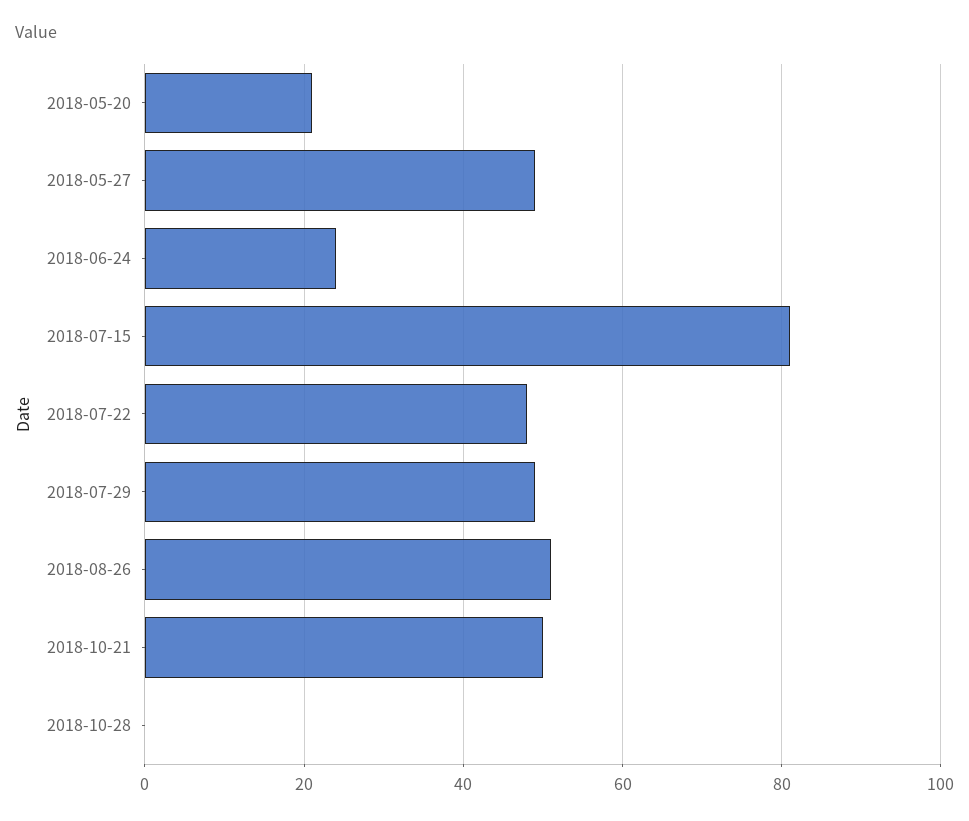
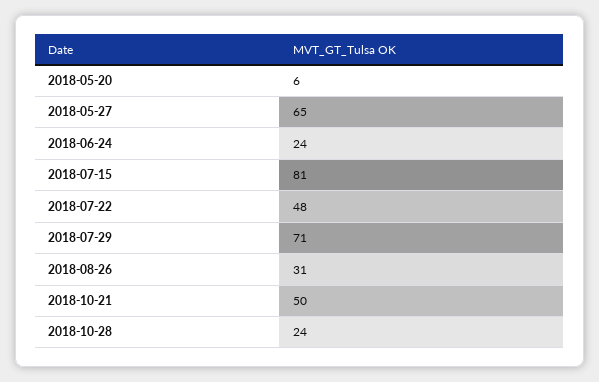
  {
-   "2018-05-20": 20,
+   "2018-05-20": 6,
-   "2018-05-27": 50,
+   "2018-05-27": 65,
    "2018-06-24": 24,
    "2018-07-15": 81,
    "2018-07-22": 48,
-   "2018-07-29": 50,
+   "2018-07-29": 71,
-   "2018-08-26": 50,
+   "2018-08-26": 31,
    "2018-10-21": 50,
-   "2018-10-28": 0
+   "2018-10-28": 24
  }

